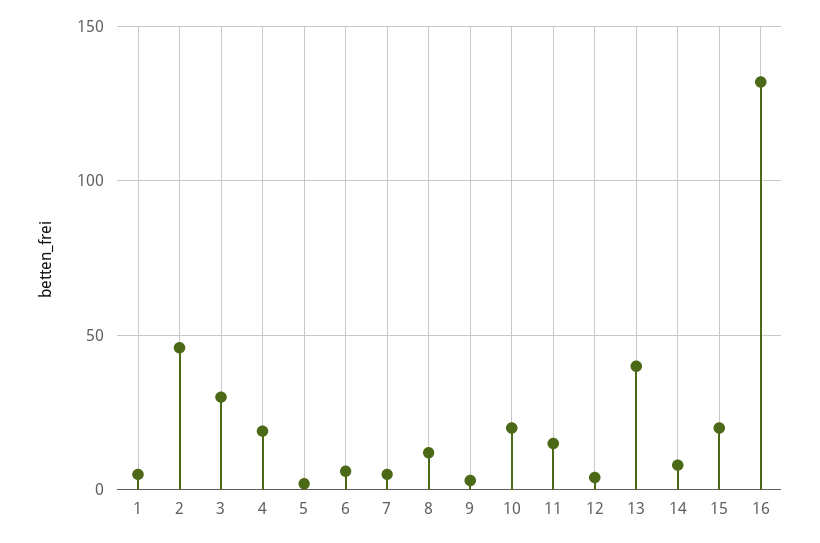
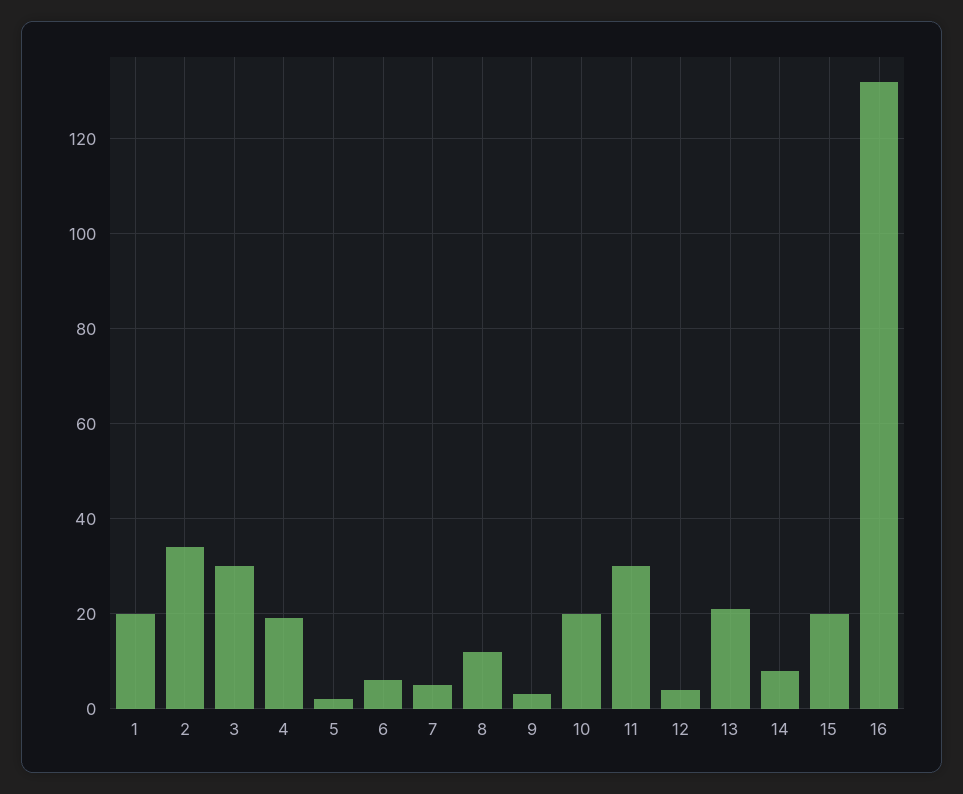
  {
-   "1": 5,
+   "1": 20,
-   "2": 45,
+   "2": 35,
    "3": 30,
    "4": 20,
    "5": 0,
    "6": 5,
    "7": 5,
    "8": 10,
    "9": 5,
    "10": 20,
-   "11": 15,
+   "11": 30,
    "12": 5,
-   "13": 40,
+   "13": 20,
    "14": 10,
    "15": 20,
    "16": 130
  }

